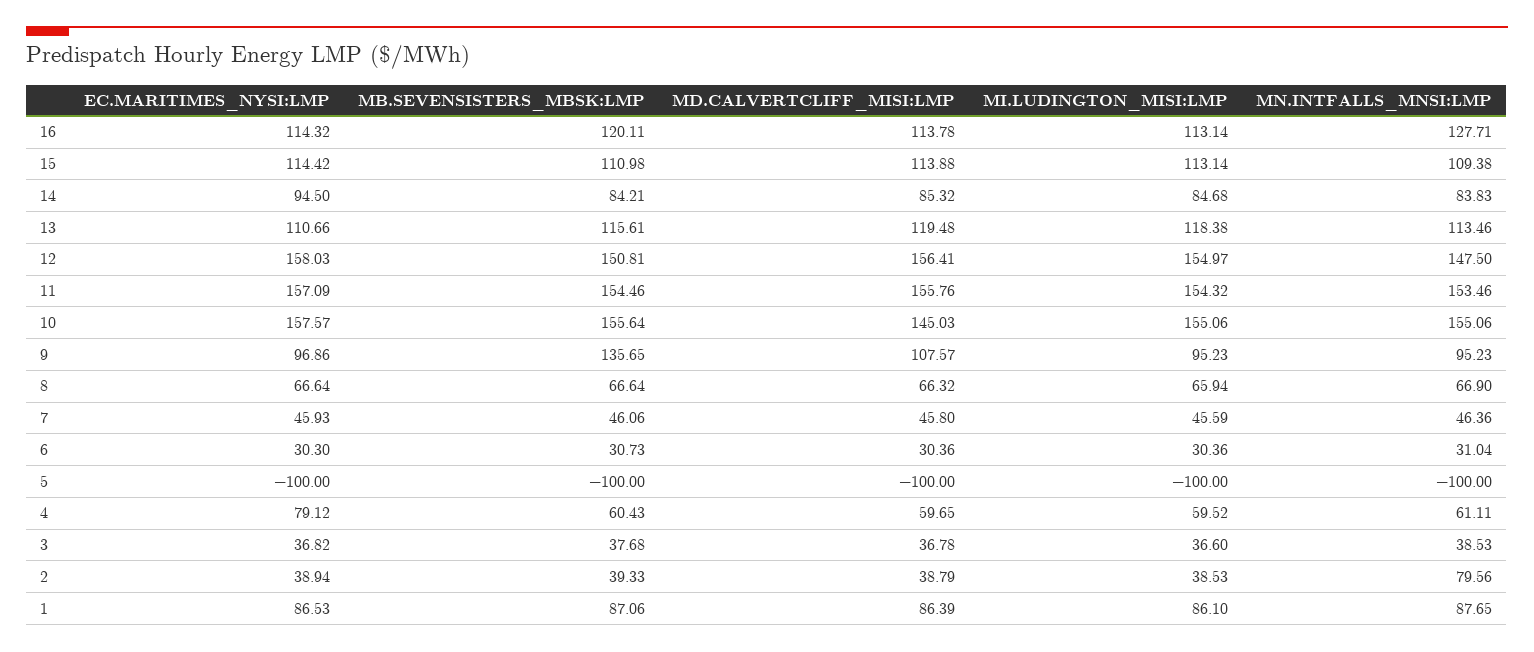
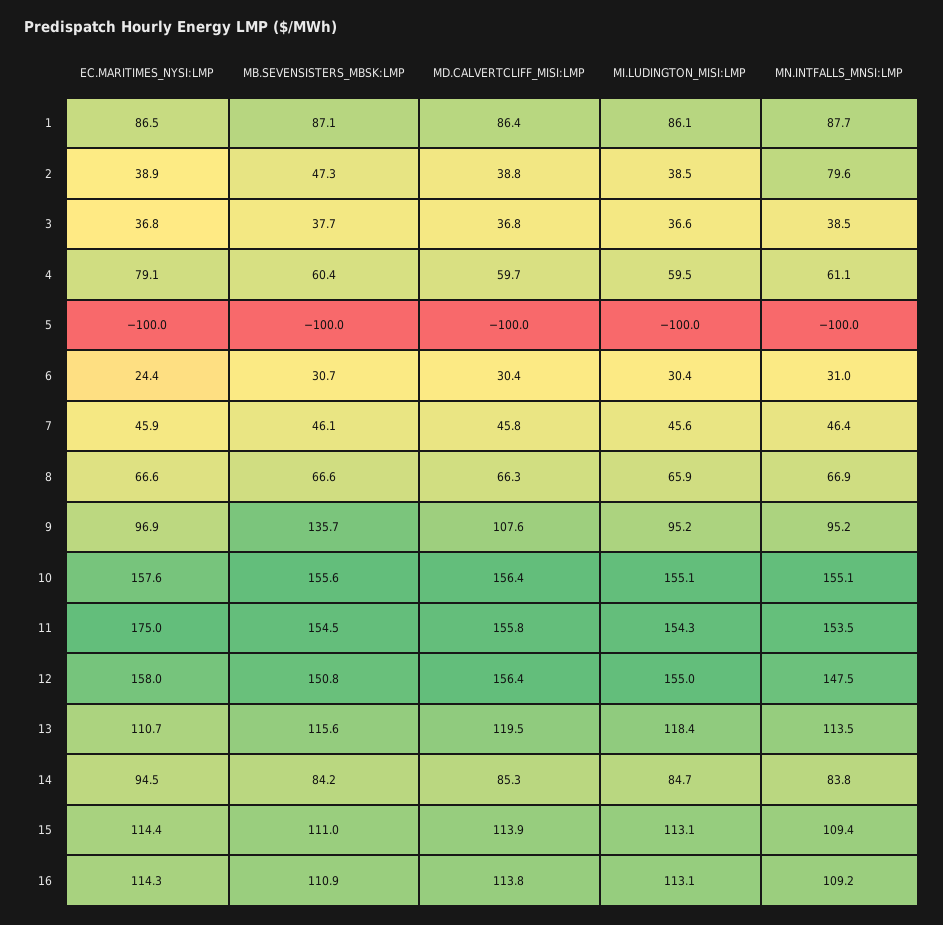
  {
    "EC.MARITIMES_NYSI:LMP": {
      "16": 114.32,
      "15": 114.42,
      "14": 94.5,
      "13": 110.66,
      "12": 158.03,
-     "11": 157.09,
+     "11": 175,
      "10": 157.57,
      "9": 96.86,
      "8": 66.64,
      "7": 45.93,
-     "6": 30.3,
+     "6": 24.4,
      "5": -100,
      "4": 79.12,
      "3": 36.82,
      "2": 38.94,
      "1": 86.53
    },
    "MB.SEVENSISTERS_MBSK:LMP": {
-     "16": 120.11,
+     "16": 110.9,
      "15": 110.98,
      "14": 84.21,
      "13": 115.61,
      "12": 150.81,
      "11": 154.46,
      "10": 155.64,
      "9": 135.65,
      "8": 66.64,
      "7": 46.06,
      "6": 30.73,
      "5": -100,
      "4": 60.43,
      "3": 37.68,
-     "2": 39.33,
+     "2": 47.3,
      "1": 87.06
    },
    "MD.CALVERTCLIFF_MISI:LMP": {
      "16": 113.78,
      "15": 113.88,
      "14": 85.32,
      "13": 119.48,
      "12": 156.41,
      "11": 155.76,
-     "10": 145.03,
+     "10": 156.4,
      "9": 107.57,
      "8": 66.32,
      "7": 45.8,
      "6": 30.36,
      "5": -100,
      "4": 59.65,
      "3": 36.78,
      "2": 38.79,
      "1": 86.39
    },
    "MI.LUDINGTON_MISI:LMP": {
      "16": 113.14,
      "15": 113.14,
      "14": 84.68,
      "13": 118.38,
      "12": 154.97,
      "11": 154.32,
      "10": 155.06,
      "9": 95.23,
      "8": 65.94,
      "7": 45.59,
      "6": 30.36,
      "5": -100,
      "4": 59.52,
      "3": 36.6,
      "2": 38.53,
      "1": 86.1
    },
    "MN.INTFALLS_MNSI:LMP": {
-     "16": 127.71,
+     "16": 109.2,
      "15": 109.38,
      "14": 83.83,
      "13": 113.46,
      "12": 147.5,
      "11": 153.46,
      "10": 155.06,
      "9": 95.23,
      "8": 66.9,
      "7": 46.36,
      "6": 31.04,
      "5": -100,
      "4": 61.11,
      "3": 38.53,
      "2": 79.56,
      "1": 87.65
    }
  }

